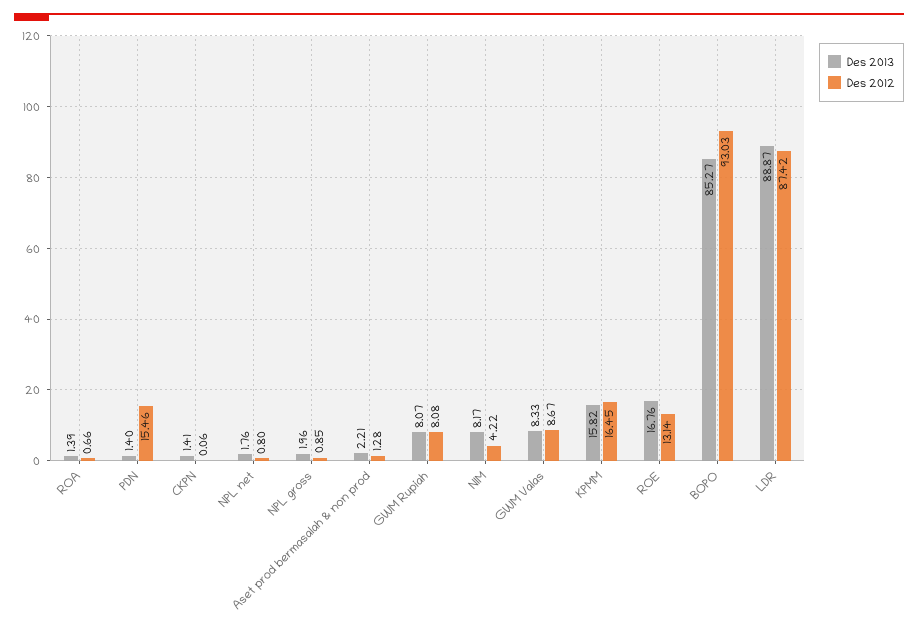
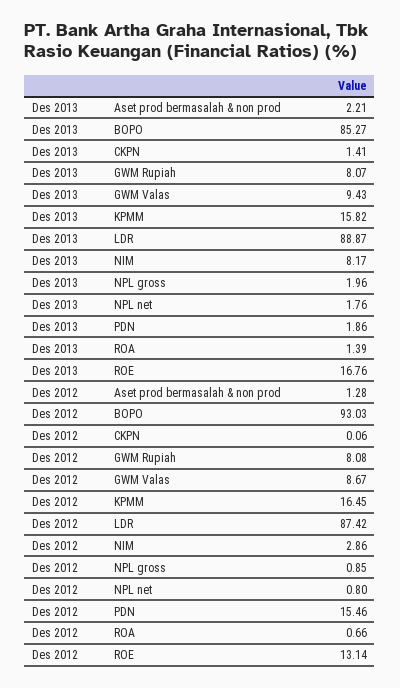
  {
    "Des 2013": {
      "ROA": 1.39,
-     "PDN": 1.4,
+     "PDN": 1.86,
      "CKPN": 1.41,
      "NPL net": 1.76,
      "NPL gross": 1.96,
      "Aset prod bermasalah & non prod": 2.21,
      "GWM Rupiah": 8.07,
      "NIM": 8.17,
-     "GWM Valas": 8.33,
+     "GWM Valas": 9.43,
      "KPMM": 15.82,
      "ROE": 16.76,
      "BOPO": 85.27,
      "LDR": 88.87
    },
    "Des 2012": {
      "ROA": 0.66,
      "PDN": 15.46,
      "CKPN": 0.06,
      "NPL net": 0.8,
      "NPL gross": 0.85,
      "Aset prod bermasalah & non prod": 1.28,
      "GWM Rupiah": 8.08,
-     "NIM": 4.22,
+     "NIM": 2.86,
      "GWM Valas": 8.67,
      "KPMM": 16.45,
      "ROE": 13.14,
      "BOPO": 93.03,
      "LDR": 87.42
    }
  }

